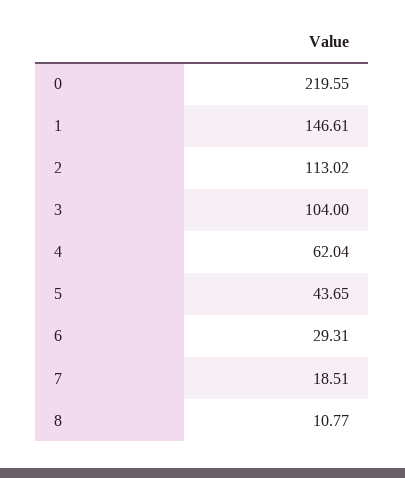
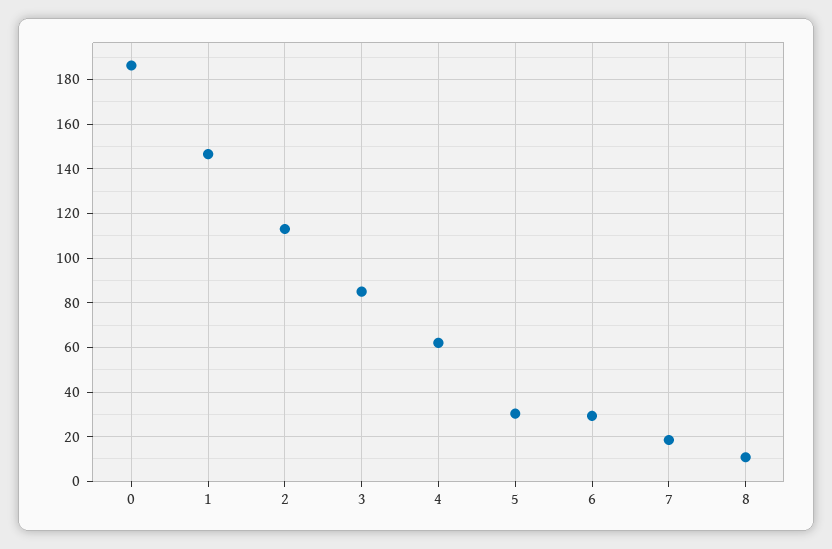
  {
-   "0": 219.55,
+   "0": 185,
    "1": 146.61,
    "2": 113.02,
-   "3": 104,
+   "3": 85,
    "4": 62.04,
-   "5": 43.65,
+   "5": 30,
    "6": 29.31,
    "7": 18.51,
    "8": 10.77
  }

